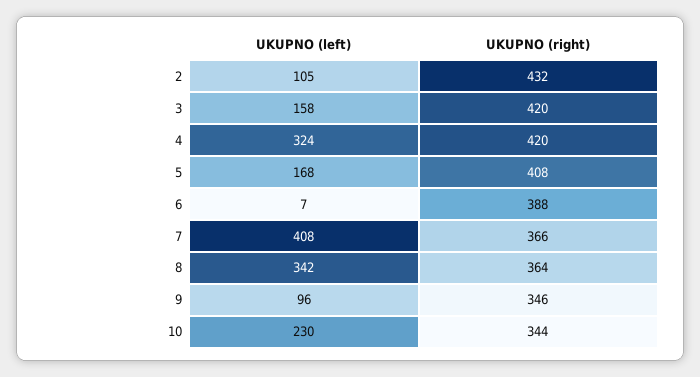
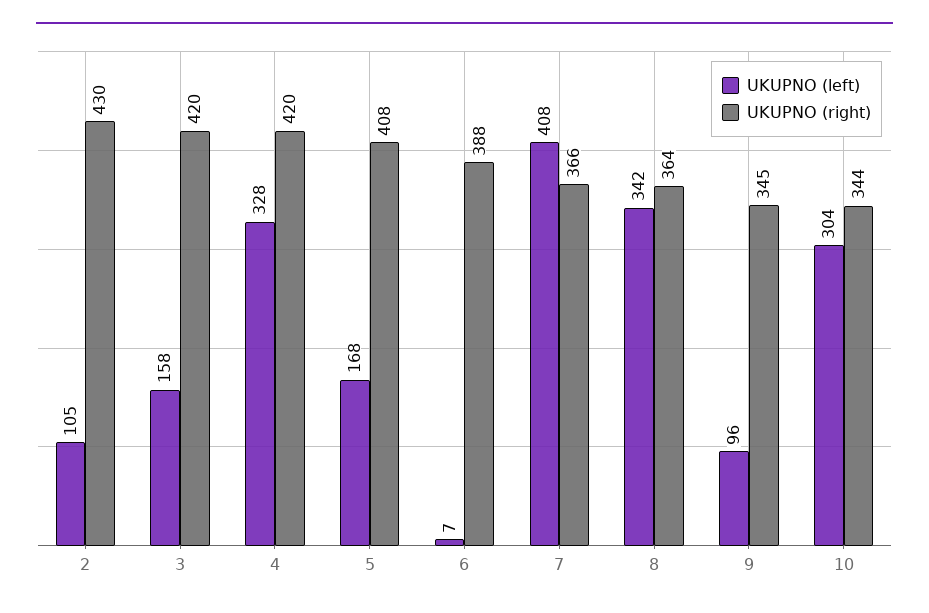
  {
    "UKUPNO (left)": {
      "2": 105,
      "3": 158,
-     "4": 324,
+     "4": 328,
      "5": 168,
      "6": 7,
      "7": 408,
      "8": 342,
      "9": 96,
-     "10": 230
+     "10": 304
    },
    "UKUPNO (right)": {
-     "2": 432,
+     "2": 430,
      "3": 420,
      "4": 420,
      "5": 408,
      "6": 388,
      "7": 366,
      "8": 364,
-     "9": 346,
+     "9": 345,
      "10": 344
    }
  }

